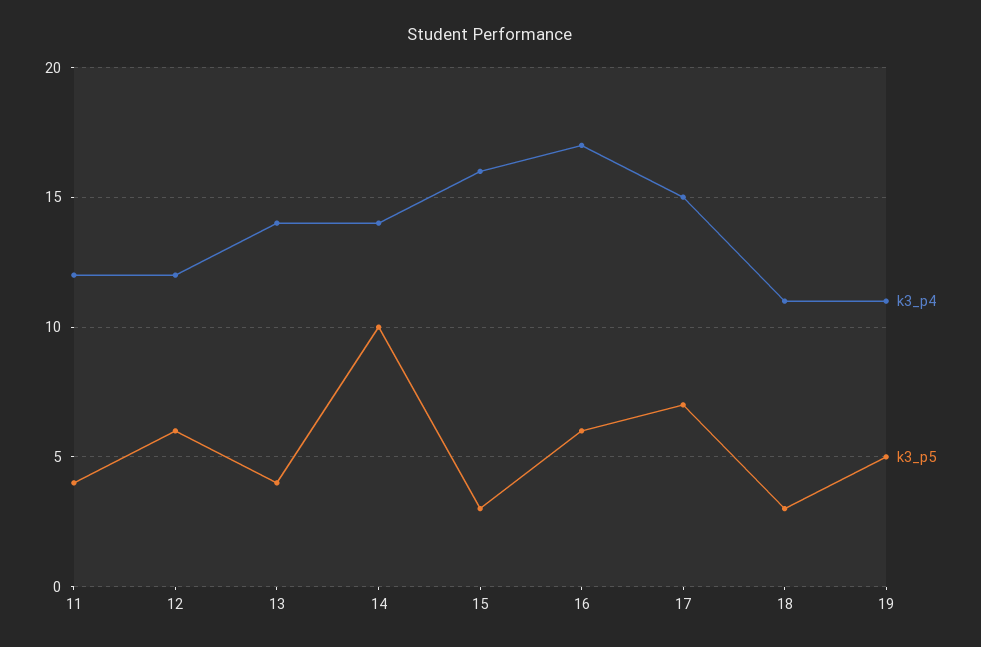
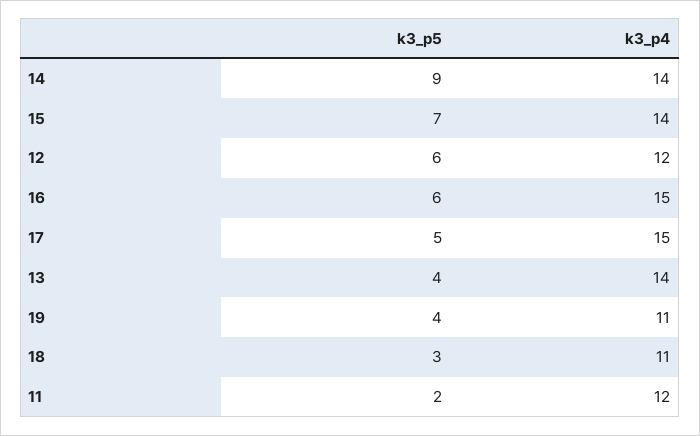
  {
    "k3_p4": {
      "11": 12,
      "12": 12,
      "13": 14,
      "14": 14,
-     "15": 16,
+     "15": 14,
-     "16": 17,
+     "16": 15,
      "17": 15,
      "18": 11,
      "19": 11
    },
    "k3_p5": {
-     "11": 4,
+     "11": 2,
      "12": 6,
      "13": 4,
-     "14": 10,
+     "14": 9,
-     "15": 3,
+     "15": 7,
      "16": 6,
-     "17": 7,
+     "17": 5,
      "18": 3,
-     "19": 5
+     "19": 4
    }
  }

